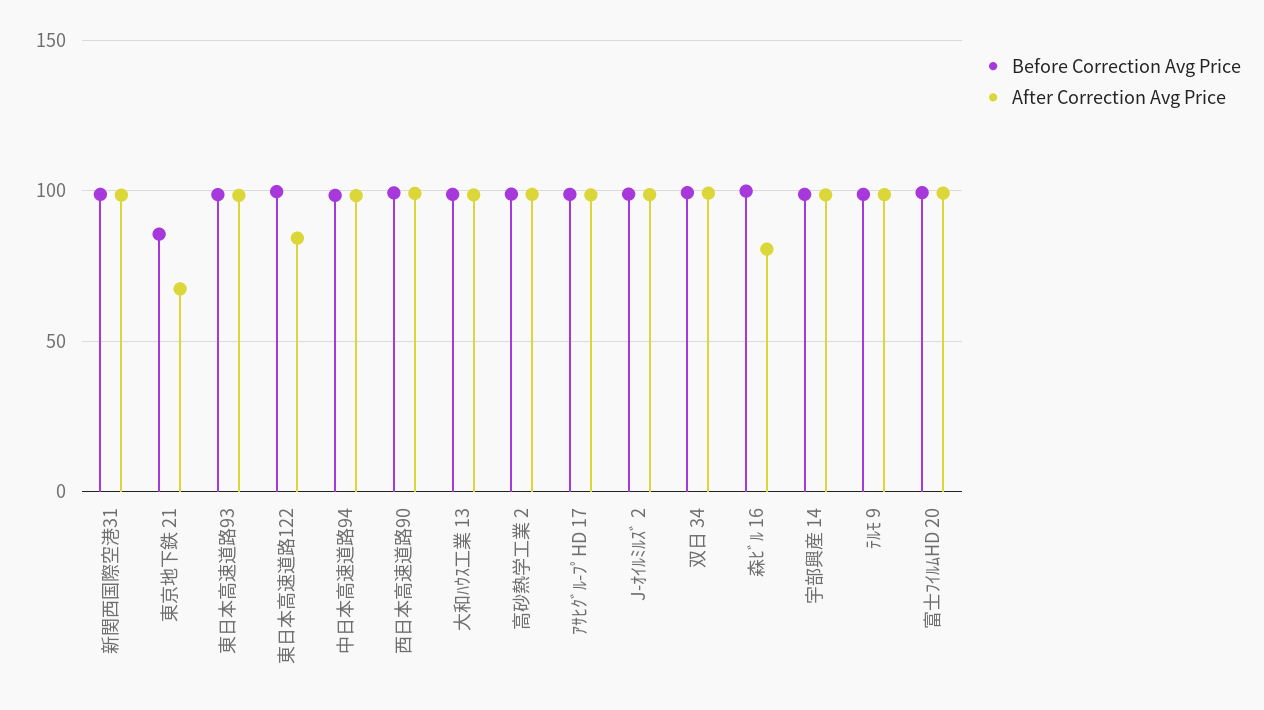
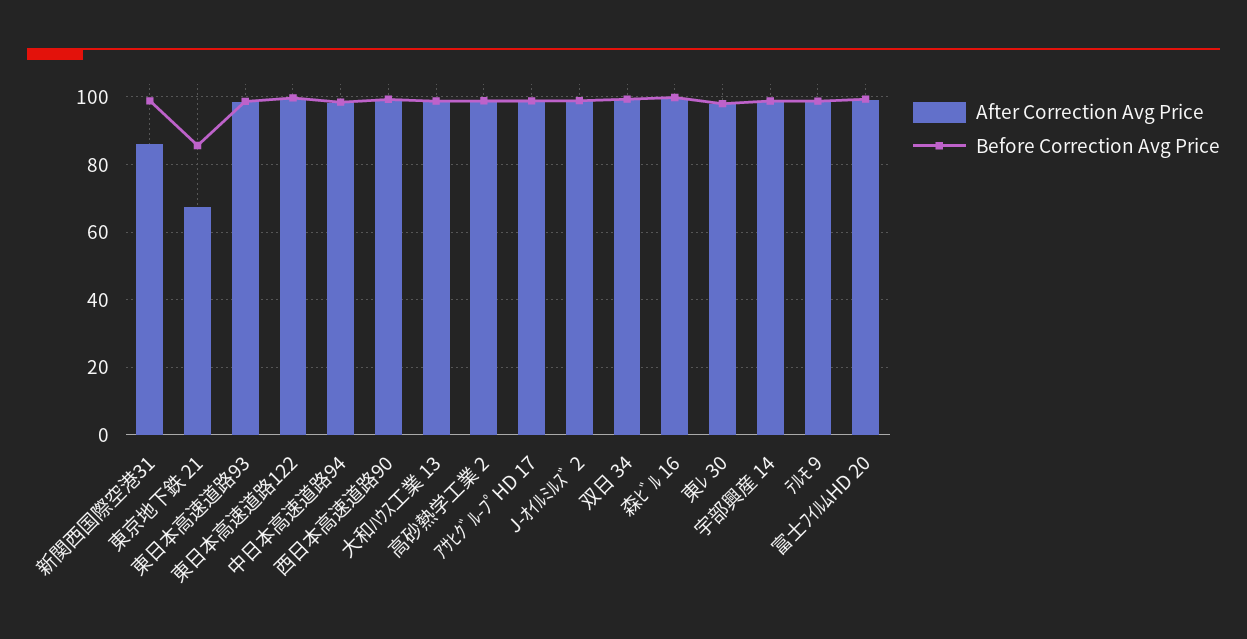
  {
    "Before Correction Avg Price": {
      "新関西国際空港31": 98,
      "東京地下鉄 21": 86,
      "東日本高速道路93": 98,
      "東日本高速道路122": 100,
      "中日本高速道路94": 98,
      "西日本高速道路90": 100,
      "大和ﾊｳｽ工業 13": 98,
      "高砂熱学工業 2": 98,
      "ｱｻﾋｸﾞﾙ-ﾌﾟHD 17": 98,
      "J-ｵｲﾙﾐﾙｽﾞ 2": 98,
      "双日 34": 100,
      "森ﾋﾞﾙ 16": 100,
      "宇部興産 14": 98,
      "ﾃﾙﾓ 9": 98,
-     "富士ﾌｲﾙﾑHD 20": 100
+     "富士ﾌｲﾙﾑHD 20": 100,
+     "東ﾚ 30": 98
    },
    "After Correction Avg Price": {
-     "新関西国際空港31": 100,
+     "新関西国際空港31": 86,
      "東京地下鉄 21": 68,
      "東日本高速道路93": 98,
-     "東日本高速道路122": 85,
+     "東日本高速道路122": 100,
      "中日本高速道路94": 98,
      "西日本高速道路90": 100,
      "大和ﾊｳｽ工業 13": 98,
      "高砂熱学工業 2": 98,
      "ｱｻﾋｸﾞﾙ-ﾌﾟHD 17": 98,
      "J-ｵｲﾙﾐﾙｽﾞ 2": 98,
      "双日 34": 100,
-     "森ﾋﾞﾙ 16": 80,
+     "森ﾋﾞﾙ 16": 100,
      "宇部興産 14": 98,
      "ﾃﾙﾓ 9": 98,
-     "富士ﾌｲﾙﾑHD 20": 100
+     "富士ﾌｲﾙﾑHD 20": 100,
+     "東ﾚ 30": 98
    }
  }

